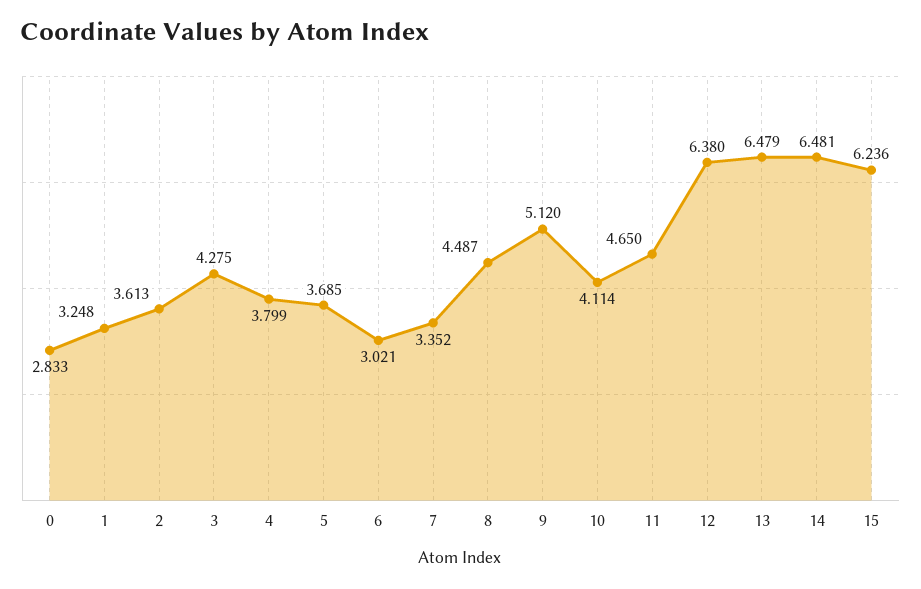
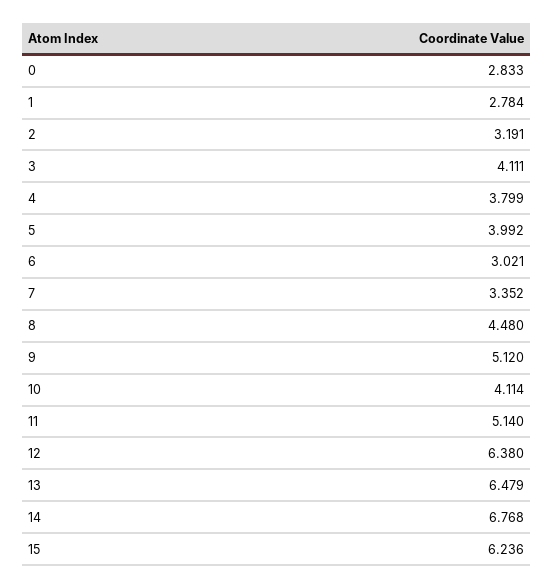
  {
    "0": 2.833,
-   "1": 3.248,
+   "1": 2.784,
-   "2": 3.613,
+   "2": 3.191,
-   "3": 4.275,
+   "3": 4.111,
    "4": 3.799,
-   "5": 3.685,
+   "5": 3.992,
    "6": 3.021,
    "7": 3.352,
-   "8": 4.487,
+   "8": 4.48,
    "9": 5.12,
    "10": 4.114,
-   "11": 4.65,
+   "11": 5.14,
    "12": 6.38,
    "13": 6.479,
-   "14": 6.481,
+   "14": 6.768,
    "15": 6.236
  }

